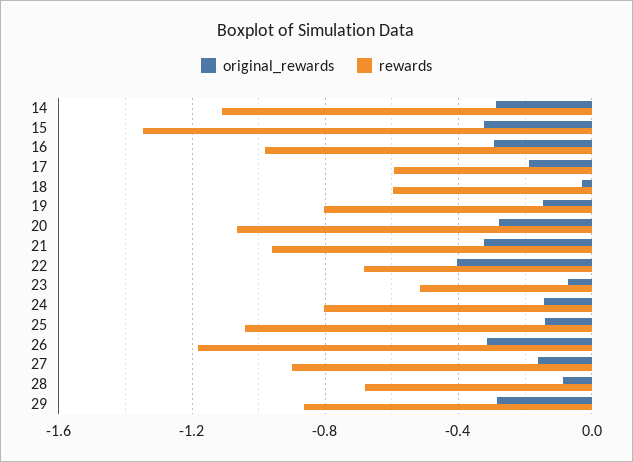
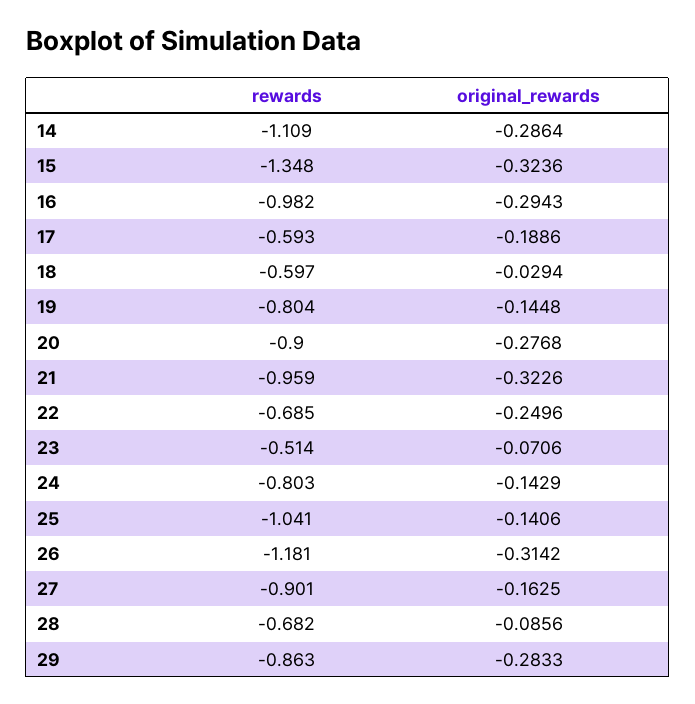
  {
    "original_rewards": {
      "14": -0.2864,
      "15": -0.3236,
      "16": -0.2943,
      "17": -0.1886,
      "18": -0.0294,
      "19": -0.1448,
      "20": -0.2768,
      "21": -0.3226,
-     "22": -0.4,
+     "22": -0.2496,
      "23": -0.0706,
      "24": -0.1429,
      "25": -0.1406,
      "26": -0.3142,
      "27": -0.1625,
      "28": -0.0856,
      "29": -0.2833
    },
    "rewards": {
      "14": -1.109,
      "15": -1.348,
      "16": -0.982,
      "17": -0.593,
      "18": -0.597,
      "19": -0.804,
-     "20": -1.05,
+     "20": -0.9,
      "21": -0.959,
      "22": -0.685,
      "23": -0.514,
      "24": -0.803,
      "25": -1.041,
      "26": -1.181,
      "27": -0.901,
      "28": -0.682,
      "29": -0.863
    }
  }

